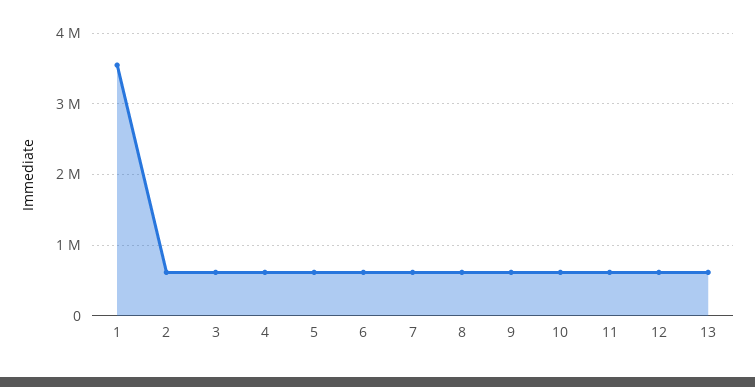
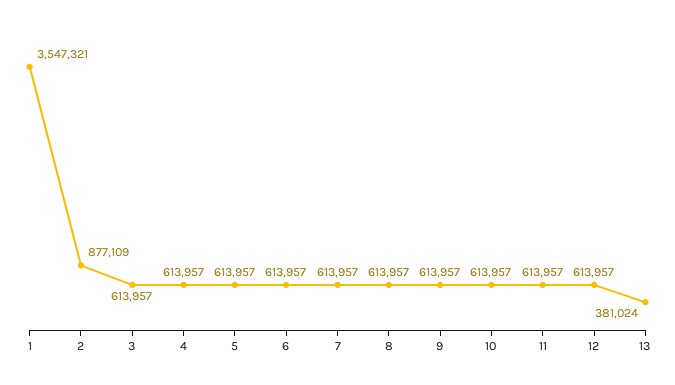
  {
    "1": 3547321,
-   "2": 600000,
+   "2": 877109,
    "3": 613957,
    "4": 613957,
    "5": 613957,
    "6": 613957,
    "7": 613957,
    "8": 613957,
    "9": 613957,
    "10": 613957,
    "11": 613957,
    "12": 613957,
-   "13": 600000
+   "13": 381024
  }

